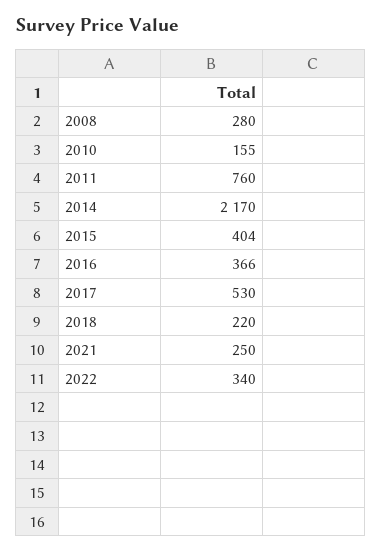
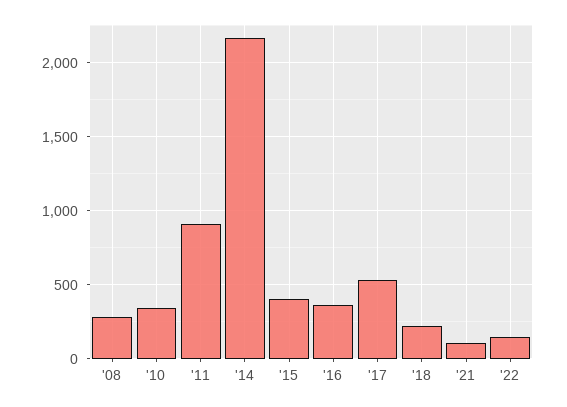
  {
    "2008": 280,
-   "2010": 155,
+   "2010": 350,
-   "2011": 760,
+   "2011": 900,
    "2014": 2170,
    "2015": 404,
    "2016": 366,
    "2017": 530,
    "2018": 220,
-   "2021": 250,
+   "2021": 100,
-   "2022": 340
+   "2022": 150
  }

